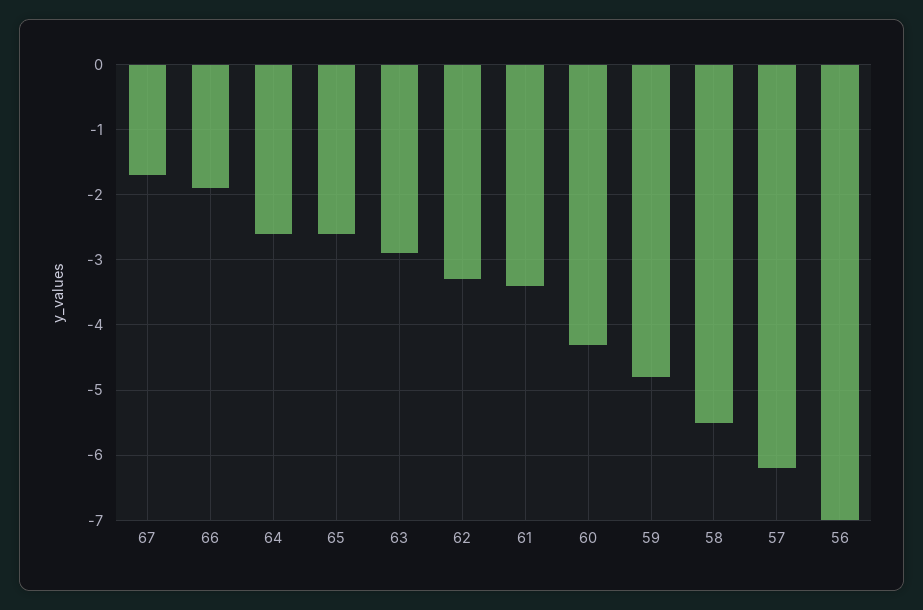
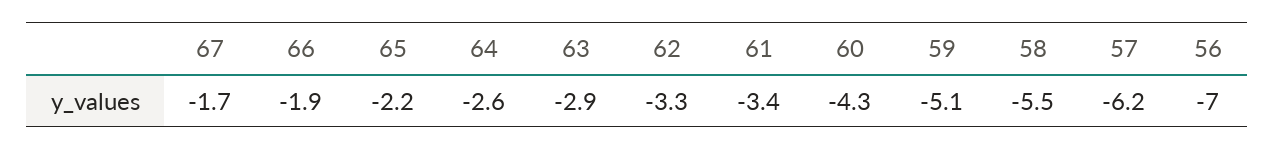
  {
    "67": -1.7,
    "66": -1.9,
    "64": -2.6,
-   "65": -2.6,
+   "65": -2.2,
    "63": -2.9,
    "62": -3.3,
    "61": -3.4,
    "60": -4.3,
-   "59": -4.8,
+   "59": -5.1,
    "58": -5.5,
    "57": -6.2,
    "56": -7
  }

